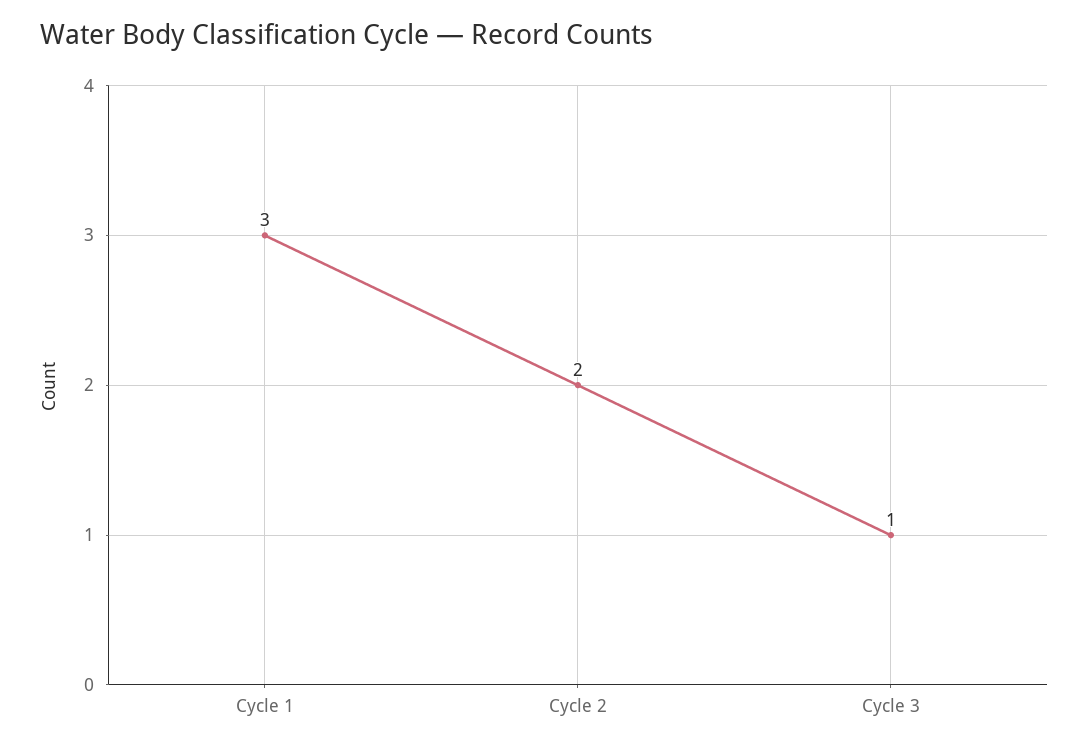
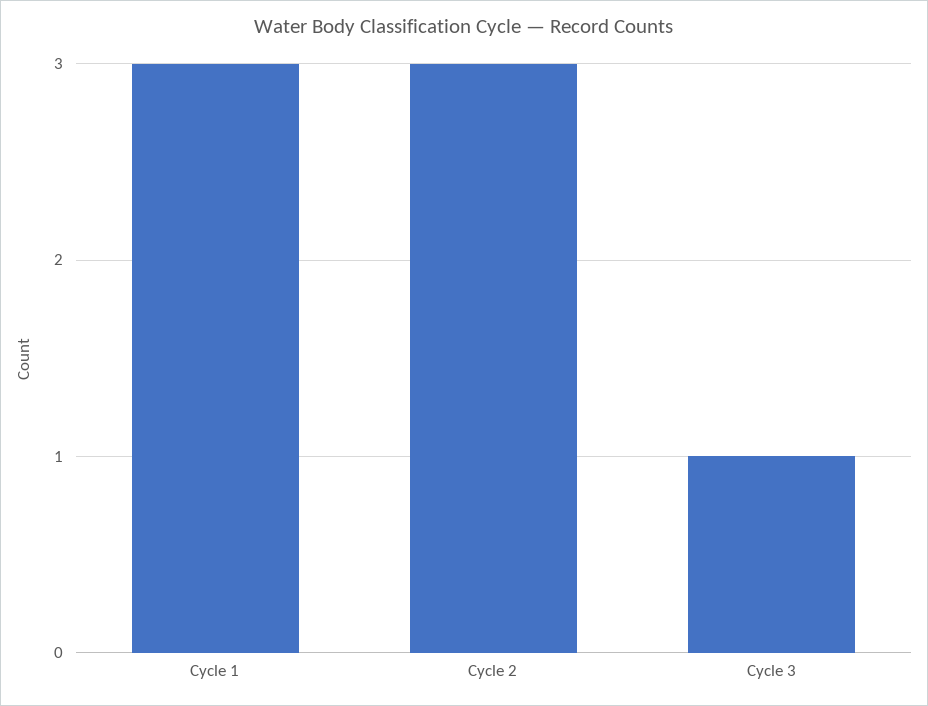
  {
    "Cycle 1": 3,
-   "Cycle 2": 2,
+   "Cycle 2": 3,
    "Cycle 3": 1
  }

